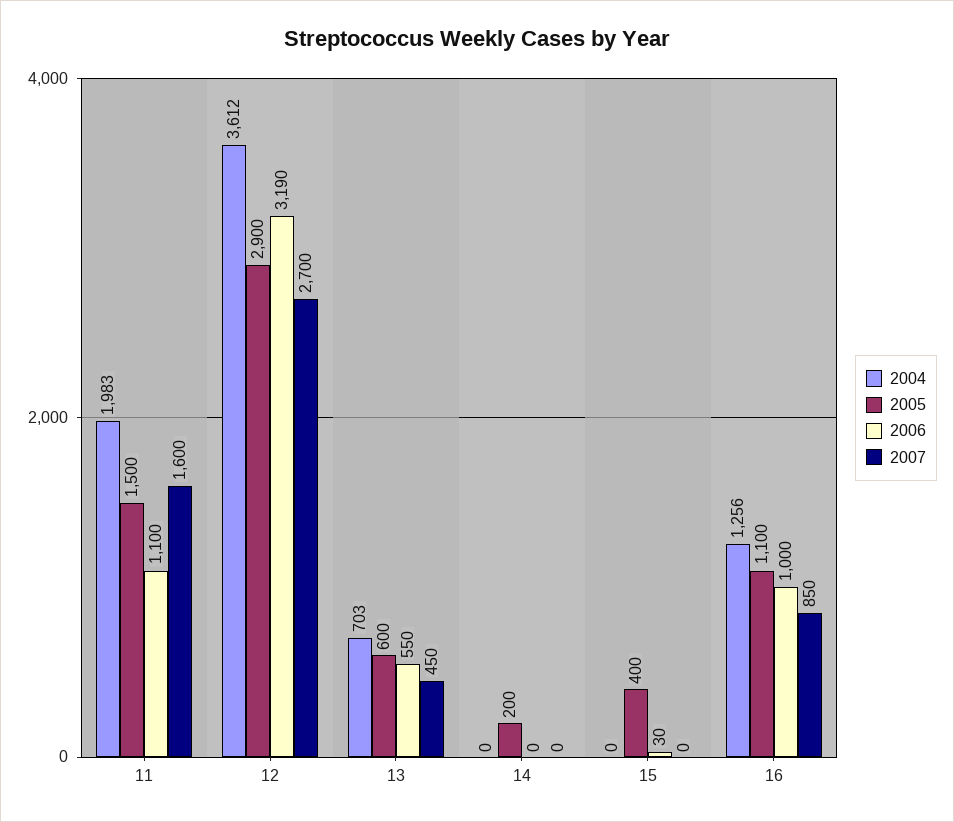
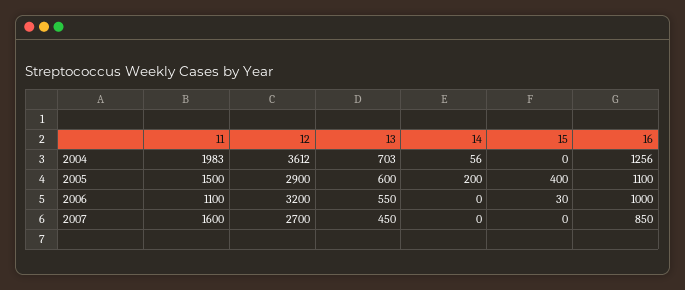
  {
    "2004": {
      "11": 1983,
      "12": 3612,
      "13": 703,
-     "14": 0,
+     "14": 56,
      "15": 0,
      "16": 1256
    },
    "2005": {
      "11": 1500,
      "12": 2900,
      "13": 600,
      "14": 200,
      "15": 400,
      "16": 1100
    },
    "2006": {
      "11": 1100,
-     "12": 3190,
+     "12": 3200,
      "13": 550,
      "14": 0,
      "15": 30,
      "16": 1000
    },
    "2007": {
      "11": 1600,
      "12": 2700,
      "13": 450,
      "14": 0,
      "15": 0,
      "16": 850
    }
  }

